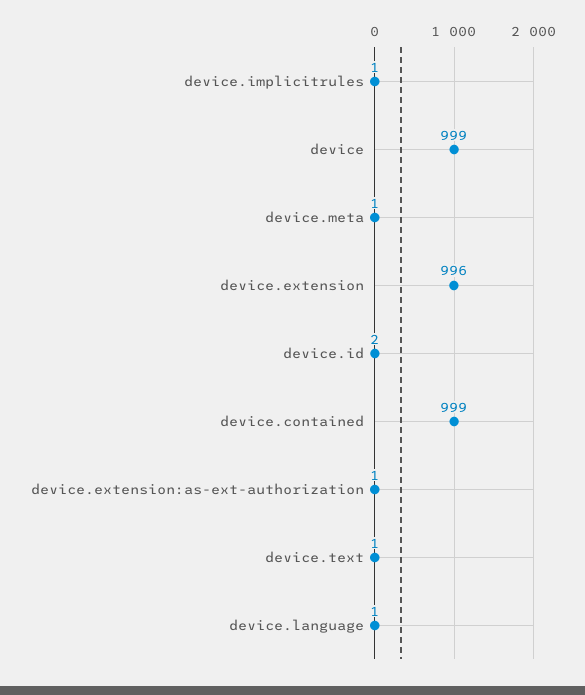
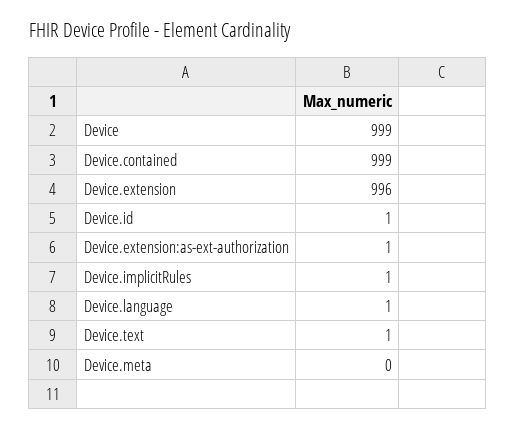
  {
    "device.implicitrules": 1,
    "device": 999,
-   "device.meta": 1,
+   "device.meta": 0,
    "device.extension": 996,
-   "device.id": 2,
+   "device.id": 1,
    "device.contained": 999,
    "device.extension:as-ext-authorization": 1,
    "device.text": 1,
    "device.language": 1
  }

